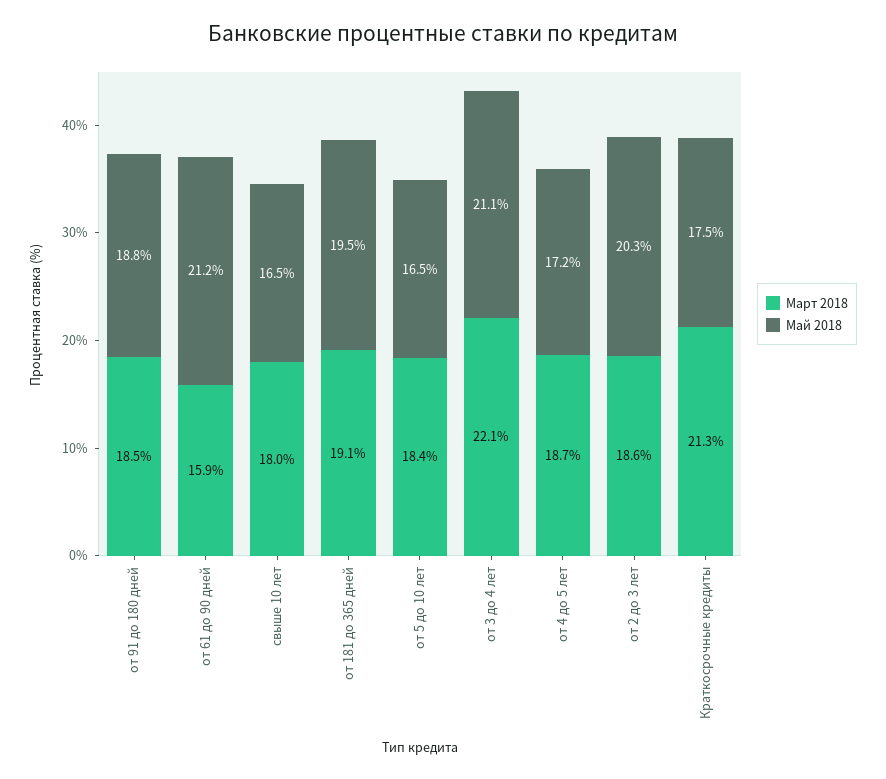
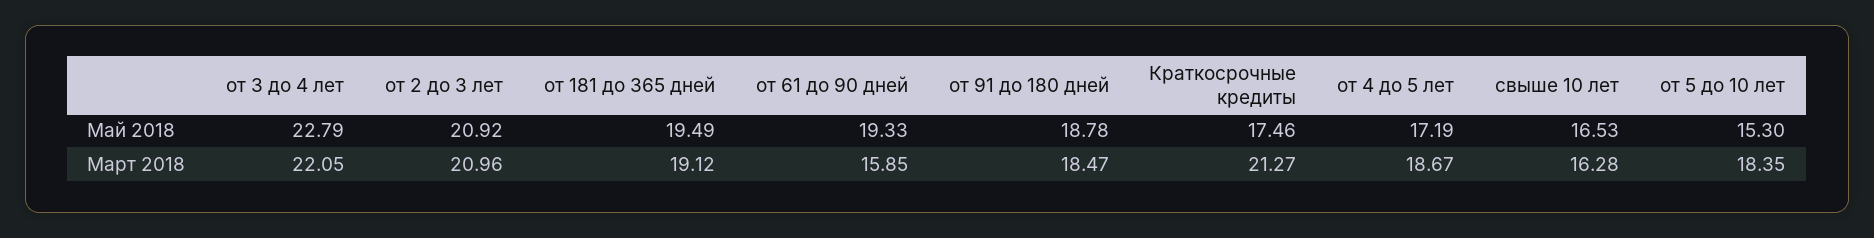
  {
    "Март 2018": {
      "от 91 до 180 дней": 18.47,
      "от 61 до 90 дней": 15.85,
-     "свыше 10 лет": 18,
+     "свыше 10 лет": 16.28,
      "от 181 до 365 дней": 19.12,
      "от 5 до 10 лет": 18.35,
      "от 3 до 4 лет": 22.05,
      "от 4 до 5 лет": 18.67,
-     "от 2 до 3 лет": 18.6,
+     "от 2 до 3 лет": 20.96,
      "Краткосрочные кредиты": 21.27
    },
    "Май 2018": {
      "от 91 до 180 дней": 18.78,
-     "от 61 до 90 дней": 21.2,
+     "от 61 до 90 дней": 19.33,
      "свыше 10 лет": 16.53,
      "от 181 до 365 дней": 19.49,
-     "от 5 до 10 лет": 16.5,
+     "от 5 до 10 лет": 15.3,
-     "от 3 до 4 лет": 21.1,
+     "от 3 до 4 лет": 22.79,
      "от 4 до 5 лет": 17.19,
-     "от 2 до 3 лет": 20.3,
+     "от 2 до 3 лет": 20.92,
      "Краткосрочные кредиты": 17.46
    }
  }

